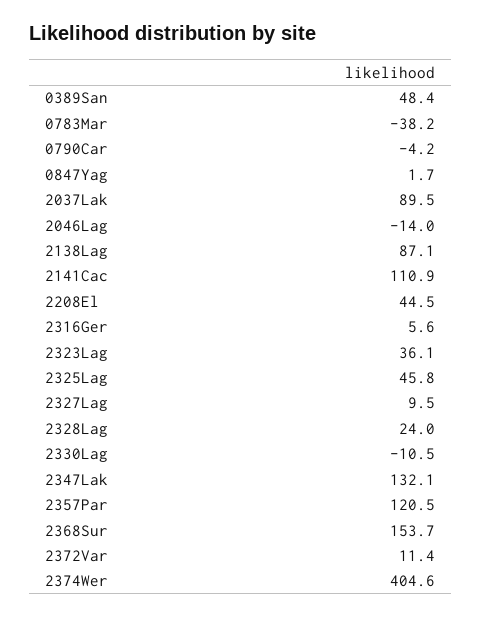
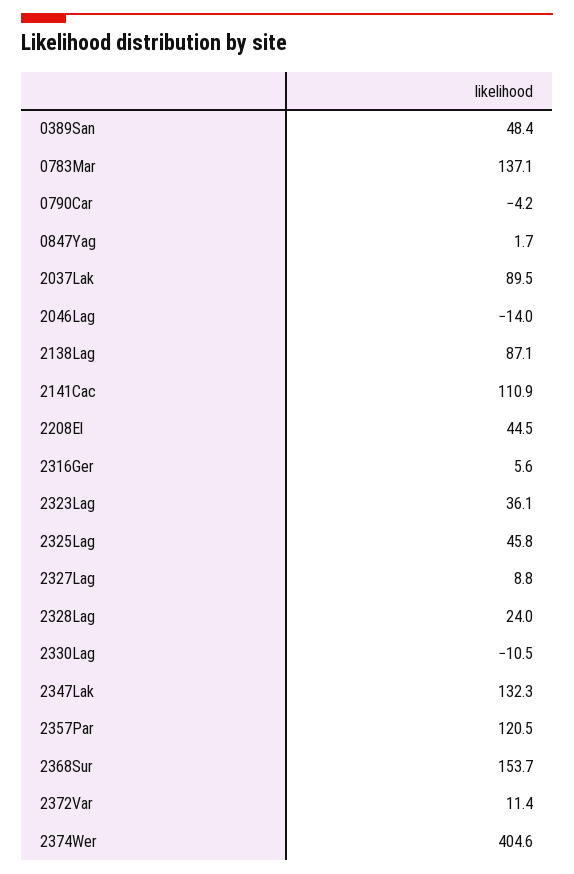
  {
    "0389San": 48.4,
-   "0783Mar": -38.2,
+   "0783Mar": 137.1,
    "0790Car": -4.2,
    "0847Yag": 1.7,
    "2037Lak": 89.5,
    "2046Lag": -14,
    "2138Lag": 87.1,
    "2141Cac": 110.9,
    "2208El": 44.5,
    "2316Ger": 5.6,
    "2323Lag": 36.1,
    "2325Lag": 45.8,
-   "2327Lag": 9.5,
+   "2327Lag": 8.8,
    "2328Lag": 24,
    "2330Lag": -10.5,
-   "2347Lak": 132.1,
+   "2347Lak": 132.3,
    "2357Par": 120.5,
    "2368Sur": 153.7,
    "2372Var": 11.4,
    "2374Wer": 404.6
  }

